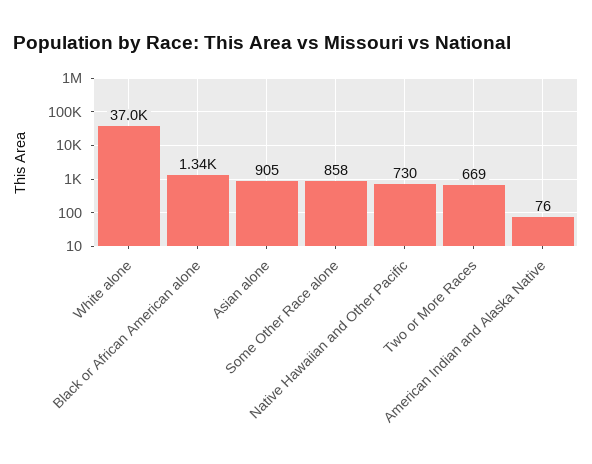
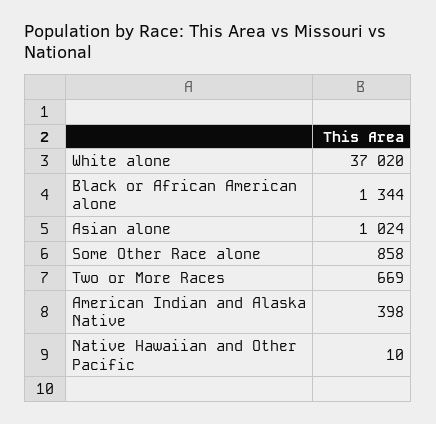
  {
    "White alone": 37020,
    "Black or African American alone": 1344,
-   "Asian alone": 905,
+   "Asian alone": 1024,
    "Some Other Race alone": 858,
-   "Native Hawaiian and Other Pacific": 730,
+   "Native Hawaiian and Other Pacific": 10,
    "Two or More Races": 669,
-   "American Indian and Alaska Native": 76
+   "American Indian and Alaska Native": 398
  }

